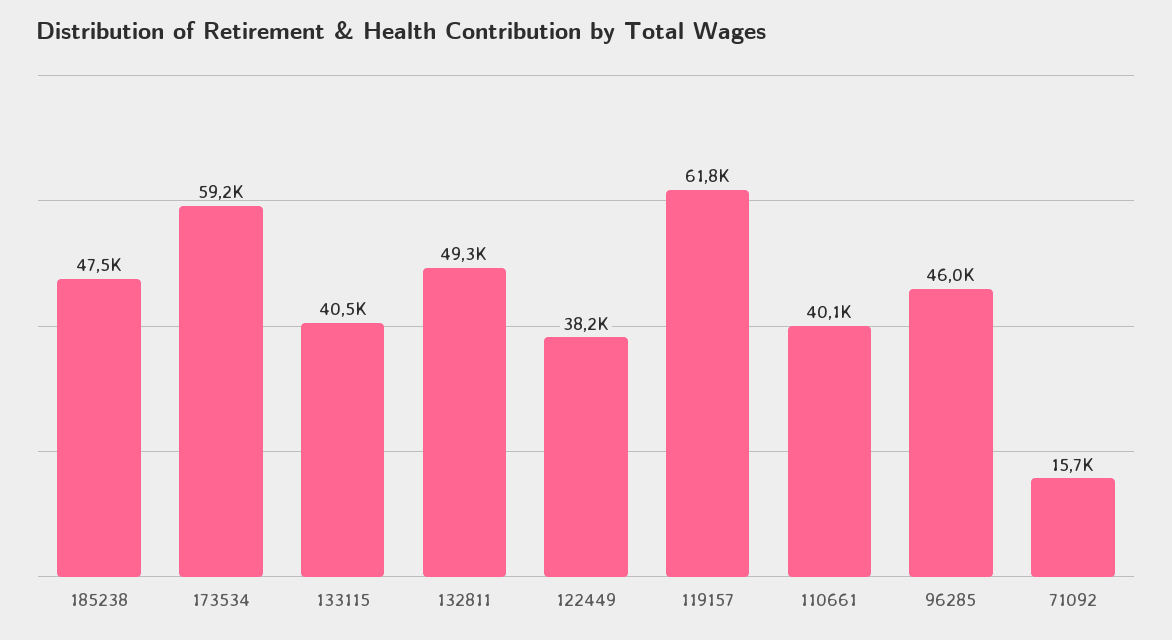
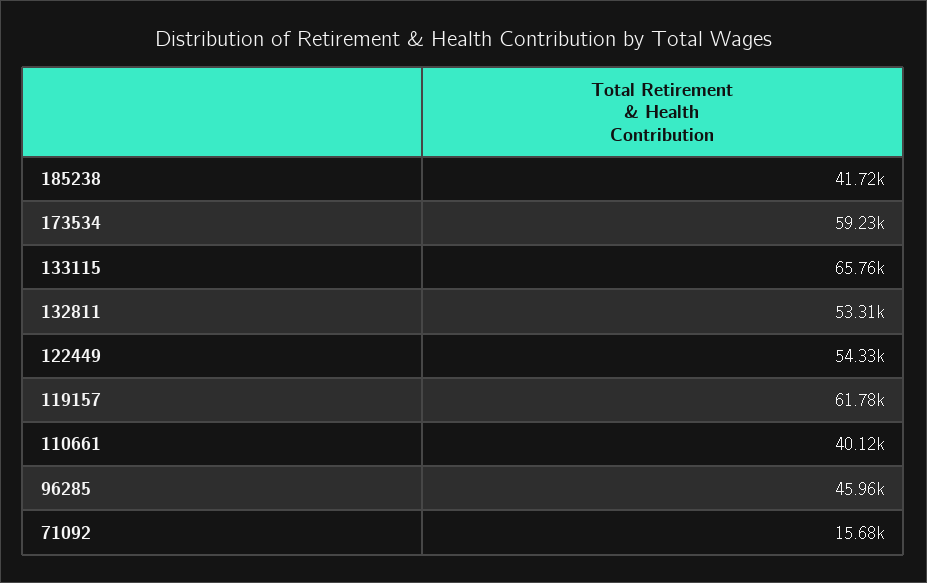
  {
-   "185238": 47500,
+   "185238": 41720,
    "173534": 59230,
-   "133115": 40500,
+   "133115": 65760,
-   "132811": 49300,
+   "132811": 53310,
-   "122449": 38200,
+   "122449": 54330,
    "119157": 61780,
    "110661": 40120,
    "96285": 45960,
    "71092": 15680
  }

